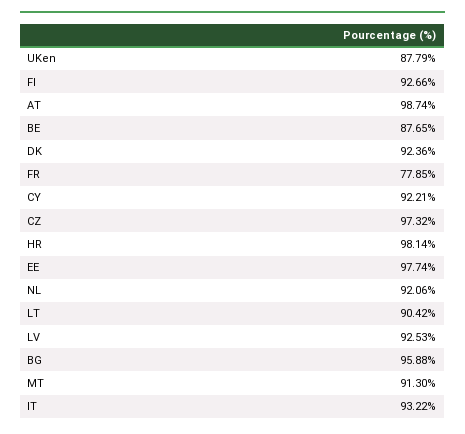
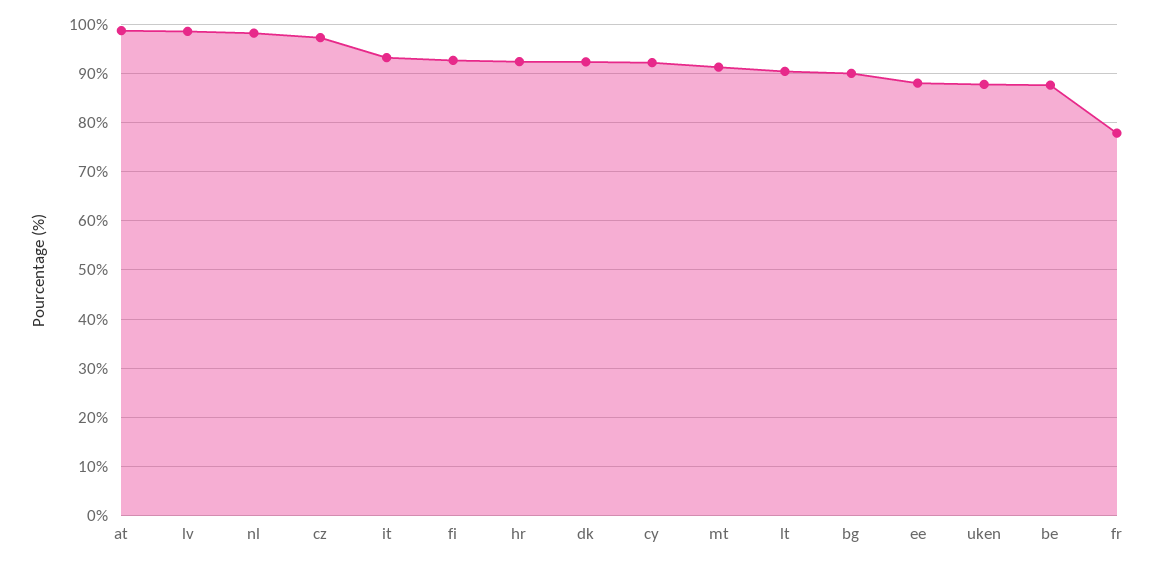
  {
    "UKen": 87.79,
    "FI": 92.66,
    "AT": 98.74,
    "BE": 87.65,
    "DK": 92.36,
    "FR": 77.85,
    "CY": 92.21,
    "CZ": 97.32,
-   "HR": 98.14,
+   "HR": 92,
-   "EE": 97.74,
+   "EE": 88,
-   "NL": 92.06,
+   "NL": 98,
    "LT": 90.42,
-   "LV": 92.53,
+   "LV": 98,
-   "BG": 95.88,
+   "BG": 90,
    "MT": 91.3,
    "IT": 93.22
  }

